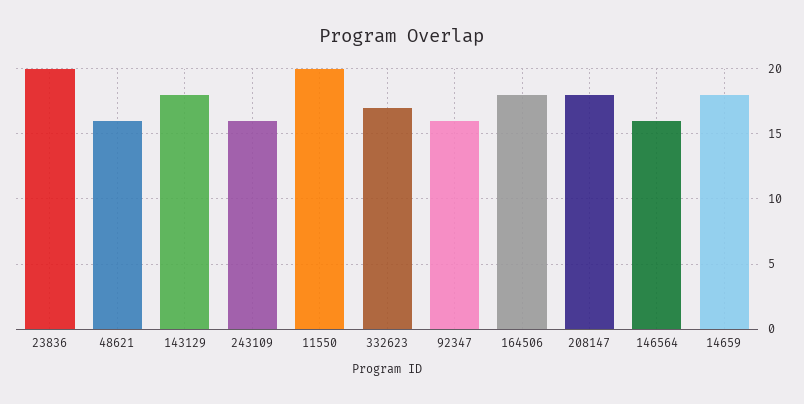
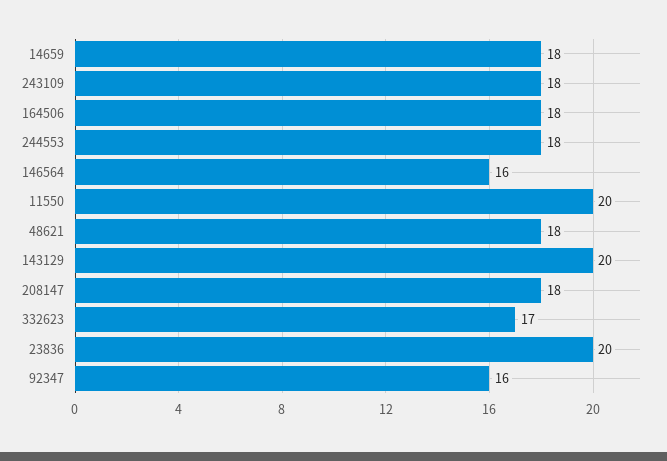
  {
    "23836": 20,
-   "48621": 16,
+   "48621": 18,
-   "143129": 18,
+   "143129": 20,
-   "243109": 16,
+   "243109": 18,
    "11550": 20,
    "332623": 17,
    "92347": 16,
    "164506": 18,
    "208147": 18,
    "146564": 16,
-   "14659": 18
+   "14659": 18,
+   "244553": 18
  }

